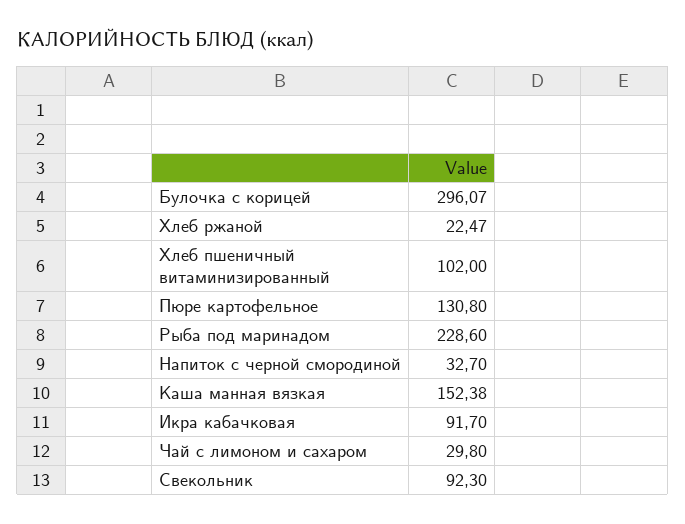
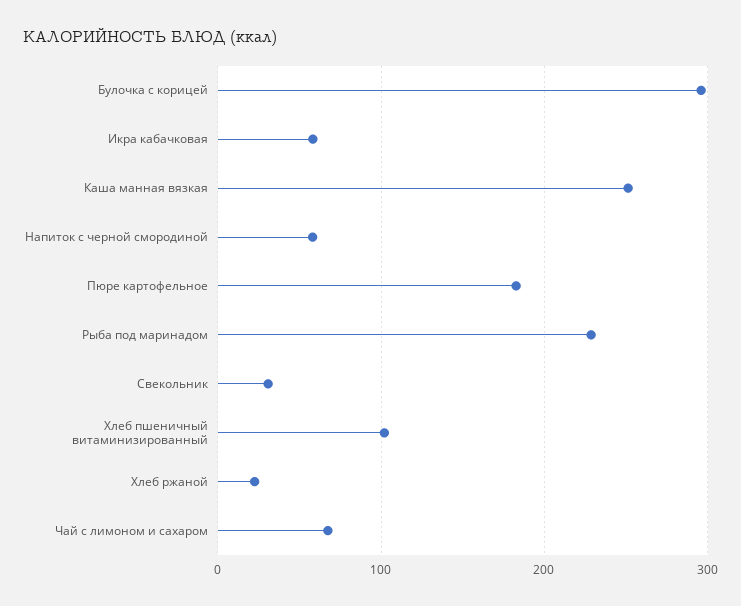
  {
    "Булочка с корицей": 296.07,
    "Хлеб ржаной": 22.47,
    "Хлеб пшеничный витаминизированный": 102,
-   "Пюре картофельное": 130.8,
+   "Пюре картофельное": 180,
    "Рыба под маринадом": 228.6,
-   "Напиток с черной смородиной": 32.7,
+   "Напиток с черной смородиной": 60,
-   "Каша манная вязкая": 152.38,
+   "Каша манная вязкая": 250,
-   "Икра кабачковая": 91.7,
+   "Икра кабачковая": 60,
-   "Чай с лимоном и сахаром": 29.8,
+   "Чай с лимоном и сахаром": 70,
-   "Свекольник": 92.3
+   "Свекольник": 30
  }

